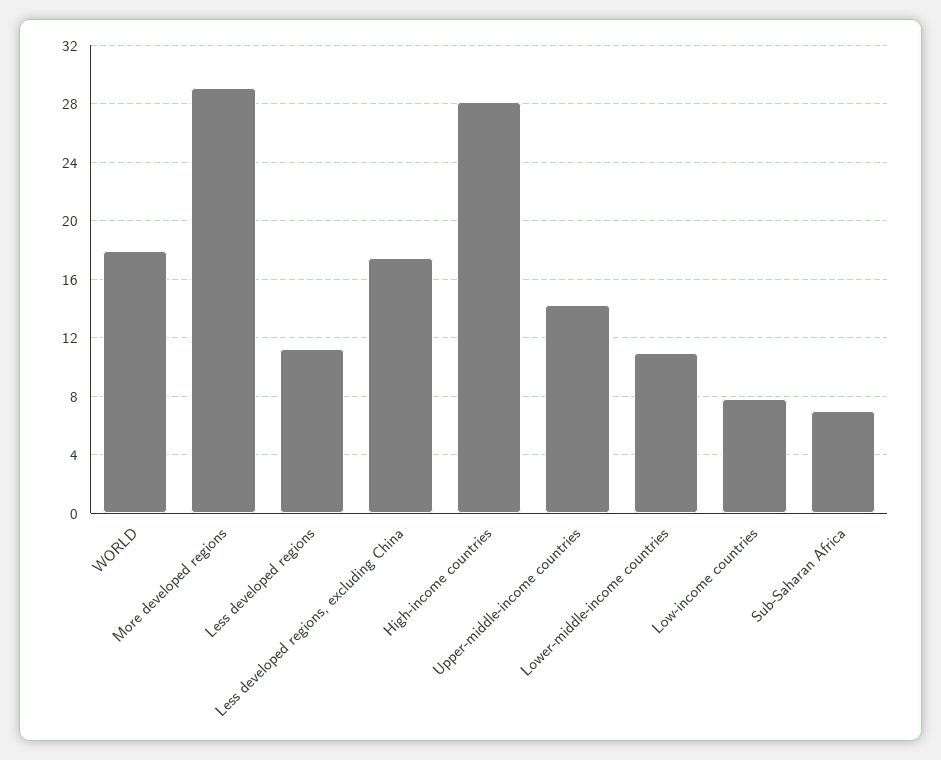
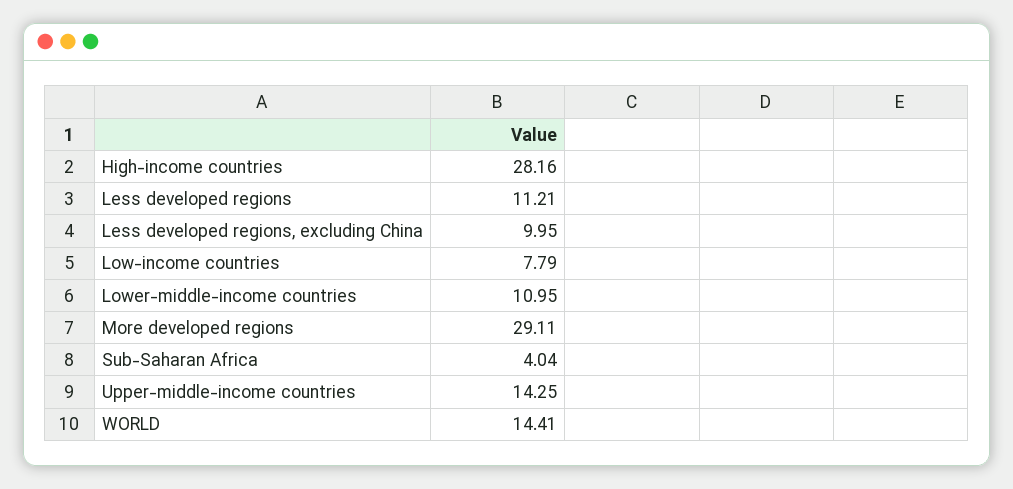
  {
-   "WORLD": 18,
+   "WORLD": 14.41,
    "More developed regions": 29.11,
    "Less developed regions": 11.21,
-   "Less developed regions, excluding China": 17.5,
+   "Less developed regions, excluding China": 9.95,
    "High-income countries": 28.16,
    "Upper-middle-income countries": 14.25,
    "Lower-middle-income countries": 10.95,
    "Low-income countries": 7.79,
-   "Sub-Saharan Africa": 7
+   "Sub-Saharan Africa": 4.04
  }

